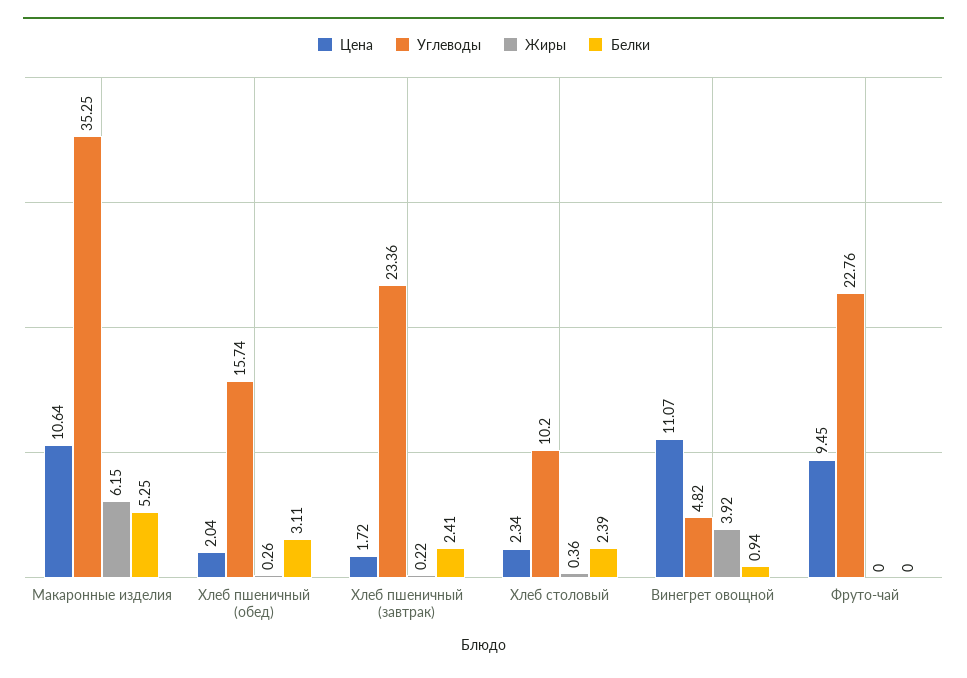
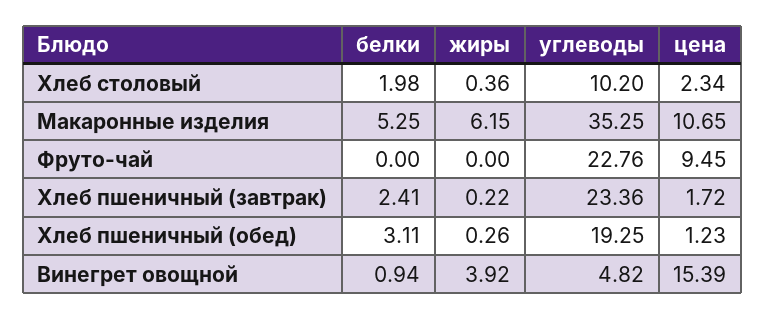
  {
    "Цена": {
-     "Макаронные изделия": 10.64,
+     "Макаронные изделия": 10.65,
-     "Хлеб пшеничный (обед)": 2.04,
+     "Хлеб пшеничный (обед)": 1.23,
      "Хлеб пшеничный (завтрак)": 1.72,
      "Хлеб столовый": 2.34,
-     "Винегрет овощной": 11.07,
+     "Винегрет овощной": 15.39,
      "Фруто-чай": 9.45
    },
    "Углеводы": {
      "Макаронные изделия": 35.25,
-     "Хлеб пшеничный (обед)": 15.74,
+     "Хлеб пшеничный (обед)": 19.25,
      "Хлеб пшеничный (завтрак)": 23.36,
      "Хлеб столовый": 10.2,
      "Винегрет овощной": 4.82,
      "Фруто-чай": 22.76
    },
    "Жиры": {
      "Макаронные изделия": 6.15,
      "Хлеб пшеничный (обед)": 0.26,
      "Хлеб пшеничный (завтрак)": 0.22,
      "Хлеб столовый": 0.36,
      "Винегрет овощной": 3.92,
      "Фруто-чай": 0
    },
    "Белки": {
      "Макаронные изделия": 5.25,
      "Хлеб пшеничный (обед)": 3.11,
      "Хлеб пшеничный (завтрак)": 2.41,
-     "Хлеб столовый": 2.39,
+     "Хлеб столовый": 1.98,
      "Винегрет овощной": 0.94,
      "Фруто-чай": 0
    }
  }

